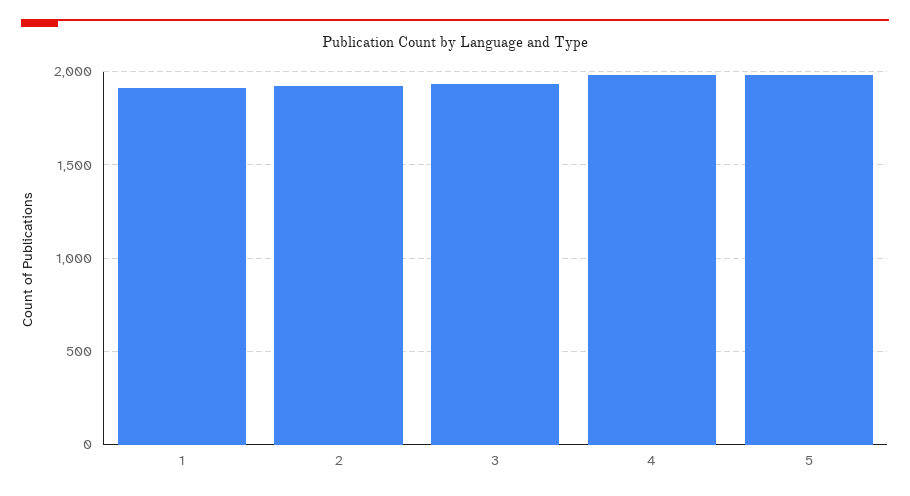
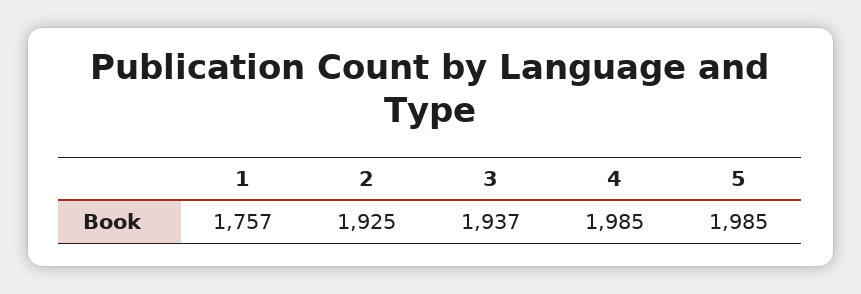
  {
-   "1": 1900,
+   "1": 1757,
    "2": 1925,
    "3": 1937,
    "4": 1985,
    "5": 1985
  }

